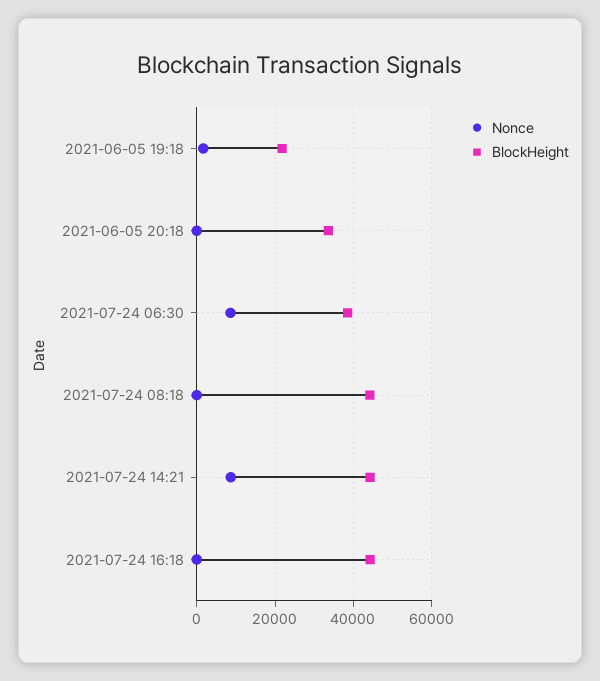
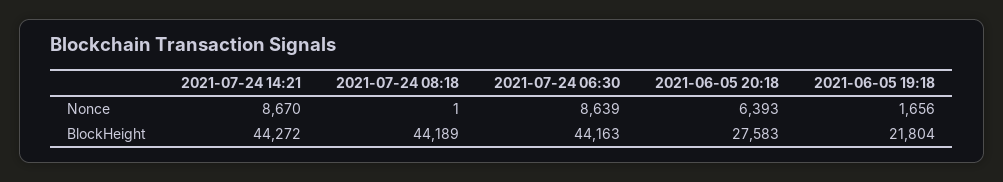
  {
    "Nonce": {
      "2021-06-05 19:18": 1656,
-     "2021-06-05 20:18": 0,
+     "2021-06-05 20:18": 6393,
      "2021-07-24 06:30": 8639,
      "2021-07-24 08:18": 1,
-     "2021-07-24 14:21": 8670,
+     "2021-07-24 14:21": 8670
-     "2021-07-24 16:18": 0
    },
    "BlockHeight": {
      "2021-06-05 19:18": 21804,
-     "2021-06-05 20:18": 34000,
+     "2021-06-05 20:18": 27583,
-     "2021-07-24 06:30": 38000,
+     "2021-07-24 06:30": 44163,
      "2021-07-24 08:18": 44189,
-     "2021-07-24 14:21": 44272,
+     "2021-07-24 14:21": 44272
-     "2021-07-24 16:18": 44000
    }
  }

